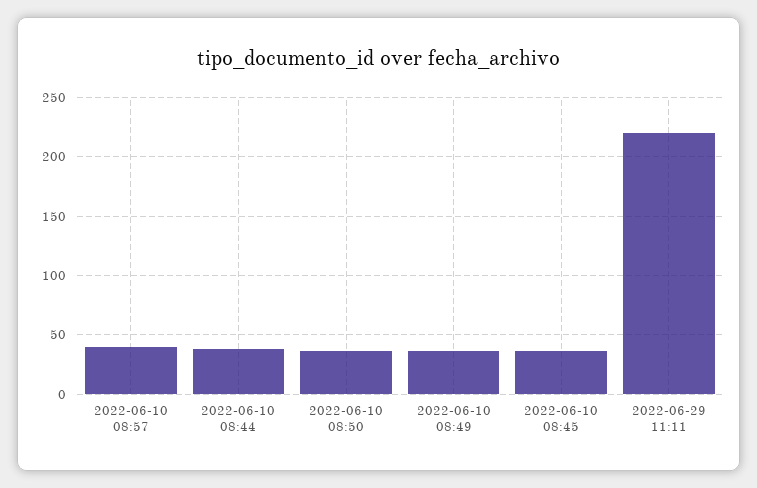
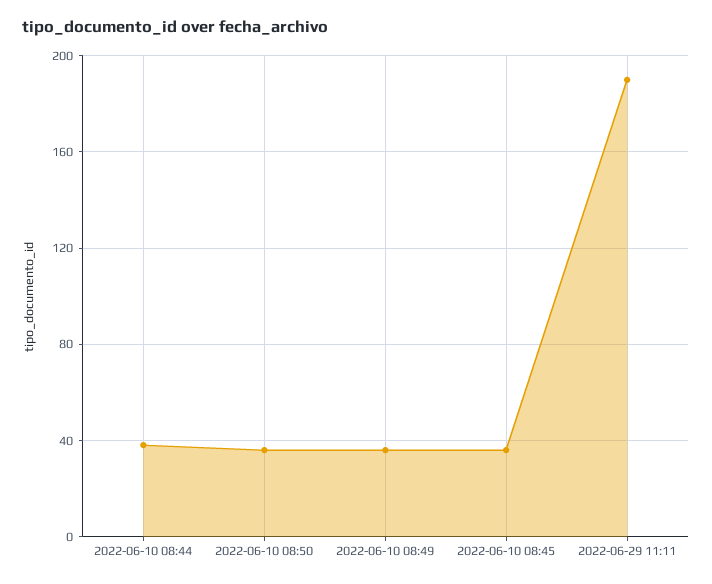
  {
-   "2022-06-10 08:57": 40,
    "2022-06-10 08:44": 40,
    "2022-06-10 08:50": 35,
    "2022-06-10 08:49": 35,
    "2022-06-10 08:45": 35,
-   "2022-06-29 11:11": 220
+   "2022-06-29 11:11": 190
  }

